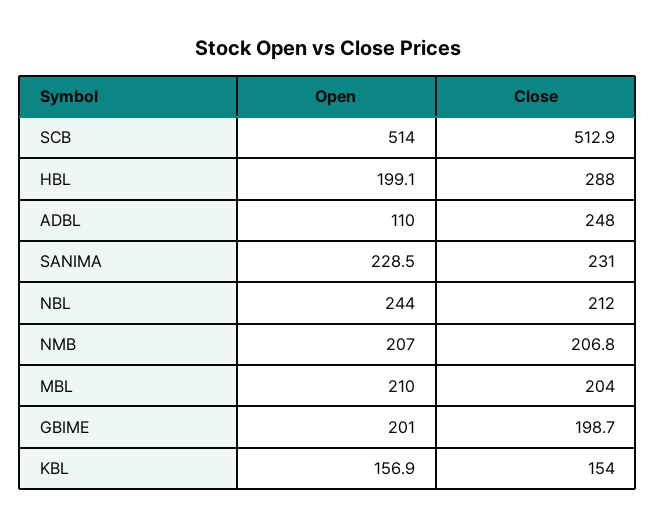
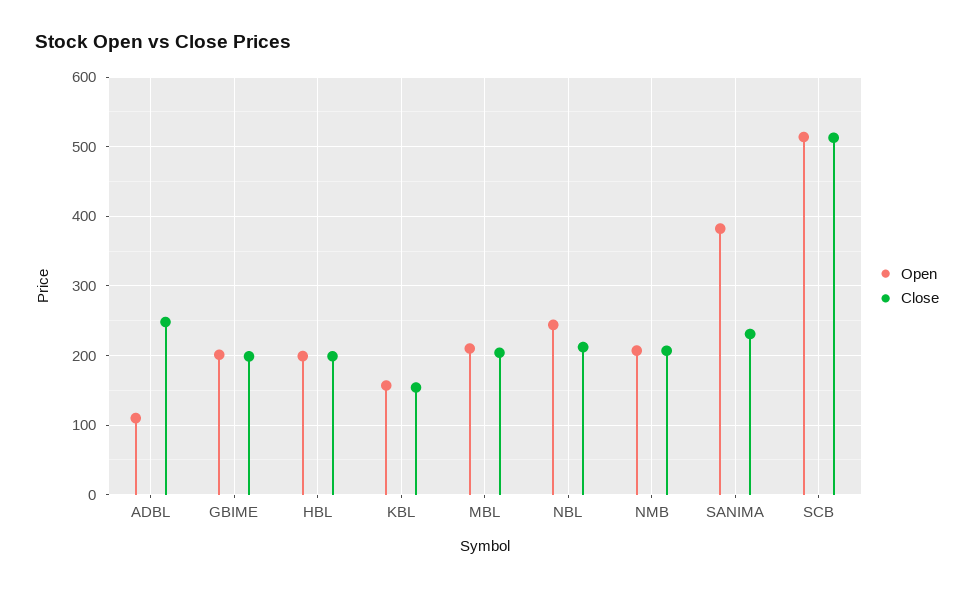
  {
    "Open": {
      "SCB": 514,
      "HBL": 199.1,
      "ADBL": 110,
-     "SANIMA": 228.5,
+     "SANIMA": 380,
      "NBL": 244,
      "NMB": 207,
      "MBL": 210,
      "GBIME": 201,
      "KBL": 156.9
    },
    "Close": {
      "SCB": 512.9,
-     "HBL": 288,
+     "HBL": 200,
      "ADBL": 248,
      "SANIMA": 231,
      "NBL": 212,
      "NMB": 206.8,
      "MBL": 204,
      "GBIME": 198.7,
      "KBL": 154
    }
  }

